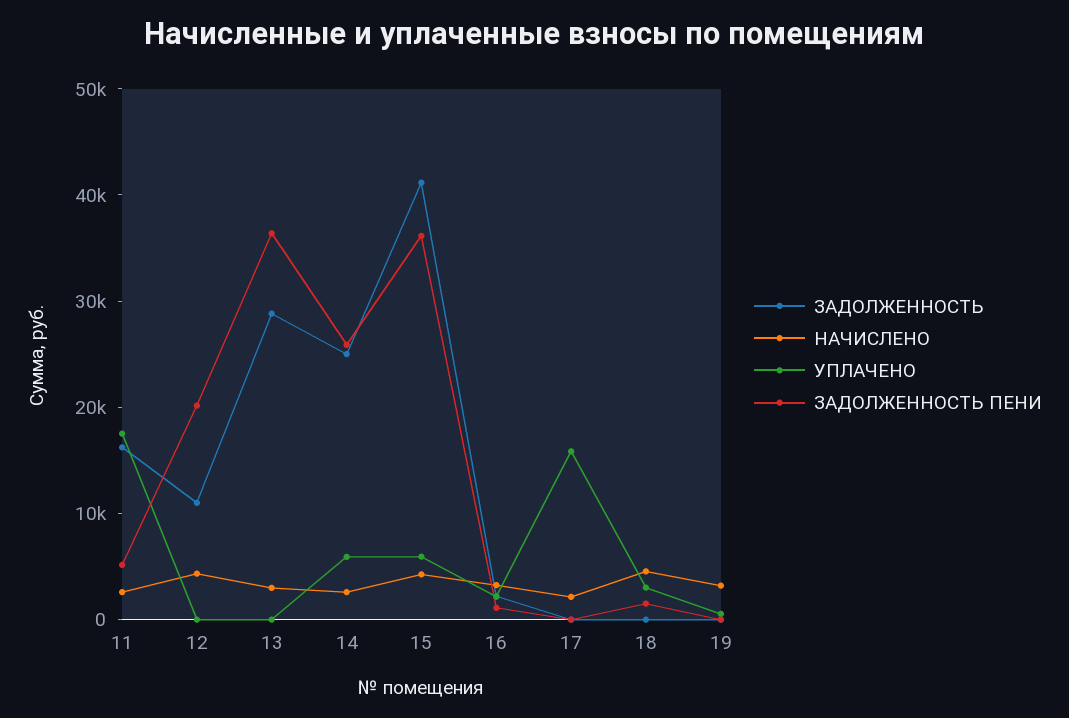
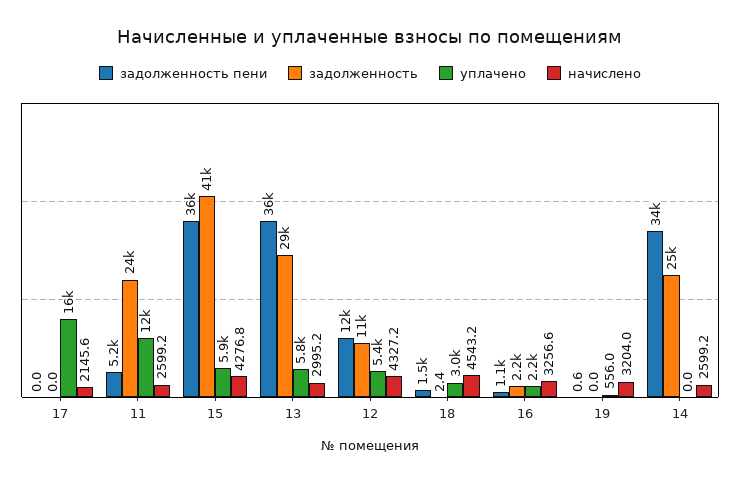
  {
    "ЗАДОЛЖЕННОСТЬ": {
-     "11": 16000,
+     "11": 24000,
      "12": 11000,
      "13": 29000,
      "14": 25000,
      "15": 41000,
      "16": 2200,
      "17": 0,
      "18": 2.4,
      "19": 0
    },
    "НАЧИСЛЕНО": {
      "11": 2599.2,
      "12": 4327.2,
      "13": 2995.2,
      "14": 2599.2,
      "15": 4276.8,
      "16": 3256.6,
      "17": 2145.6,
      "18": 4543.2,
      "19": 3204
    },
    "УПЛАЧЕНО": {
-     "11": 18000,
+     "11": 12000,
-     "12": 0,
+     "12": 5400,
-     "13": 0,
+     "13": 5800,
-     "14": 6000,
+     "14": 0,
      "15": 5900,
      "16": 2200,
      "17": 16000,
      "18": 3000,
      "19": 556
    },
    "ЗАДОЛЖЕННОСТЬ ПЕНИ": {
      "11": 5200,
-     "12": 20000,
+     "12": 12000,
      "13": 36000,
-     "14": 26000,
+     "14": 34000,
      "15": 36000,
      "16": 1100,
      "17": 0,
      "18": 1500,
      "19": 0.6
    }
  }

